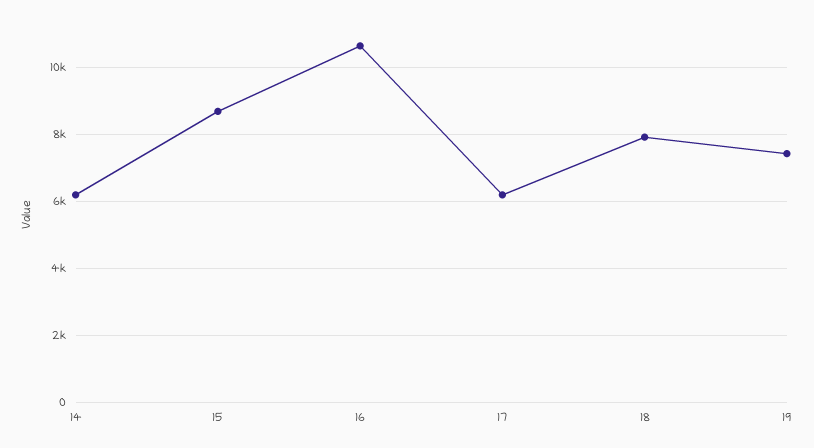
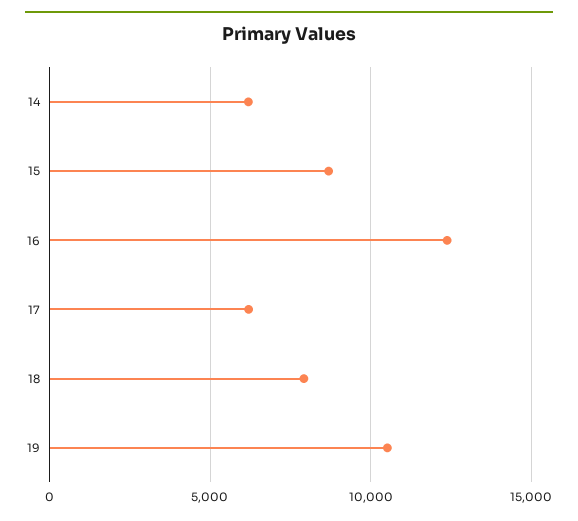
  {
    "14": 6200,
    "15": 8600,
-   "16": 10600,
+   "16": 12500,
    "17": 6200,
    "18": 8000,
-   "19": 7400
+   "19": 10500
  }

